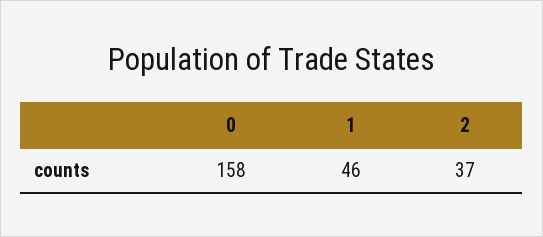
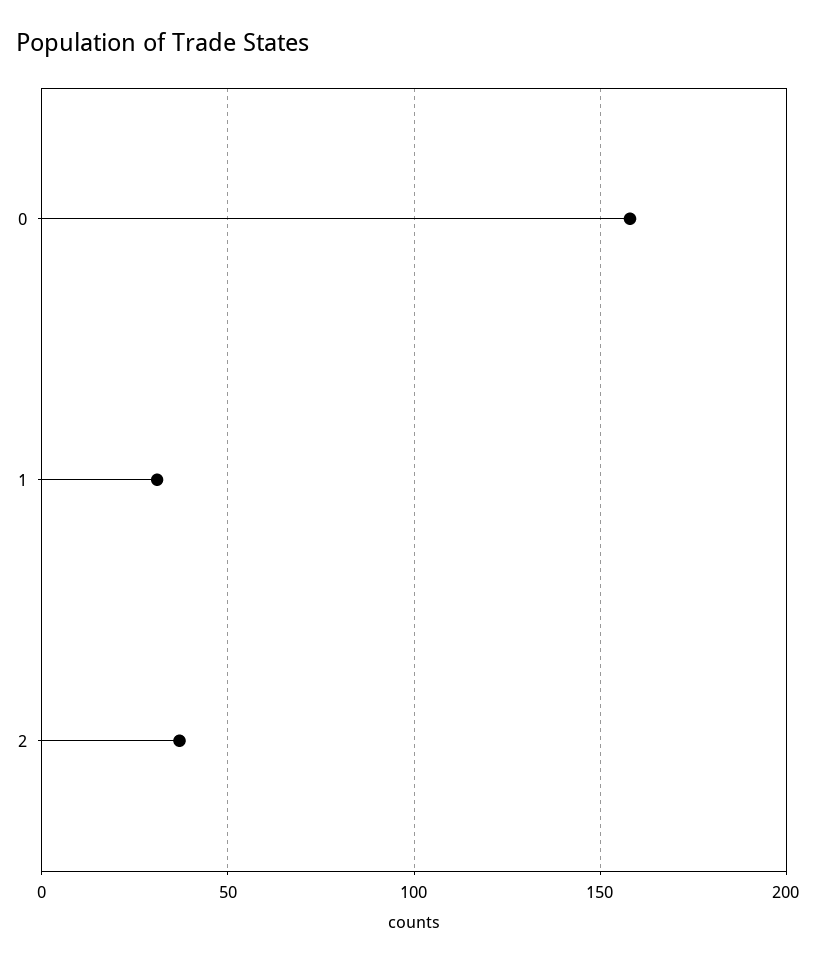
  {
    "0": 158,
-   "1": 46,
+   "1": 30,
    "2": 37
  }

